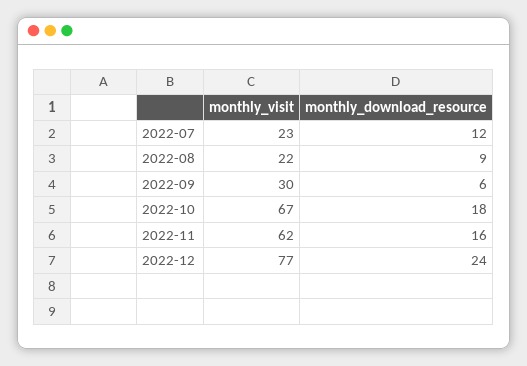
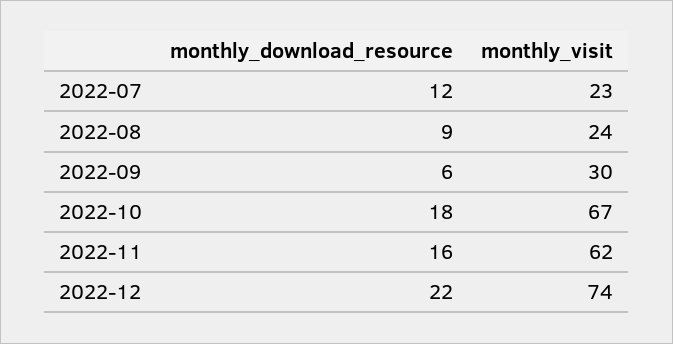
  {
    "monthly_visit": {
      "2022-07": 23,
-     "2022-08": 22,
+     "2022-08": 24,
      "2022-09": 30,
      "2022-10": 67,
      "2022-11": 62,
-     "2022-12": 77
+     "2022-12": 74
    },
    "monthly_download_resource": {
      "2022-07": 12,
      "2022-08": 9,
      "2022-09": 6,
      "2022-10": 18,
      "2022-11": 16,
-     "2022-12": 24
+     "2022-12": 22
    }
  }

